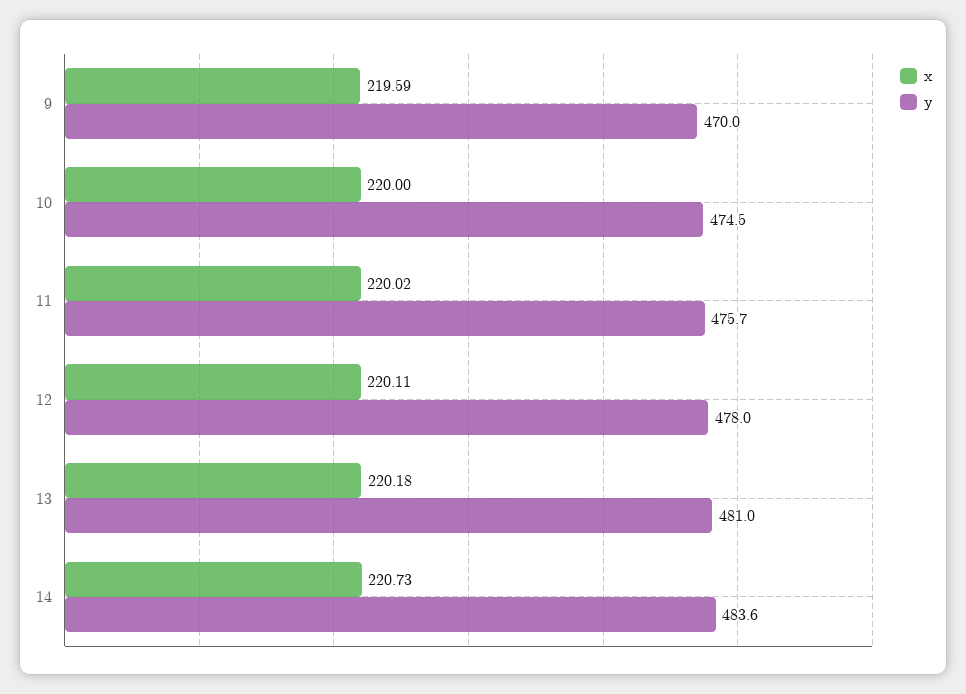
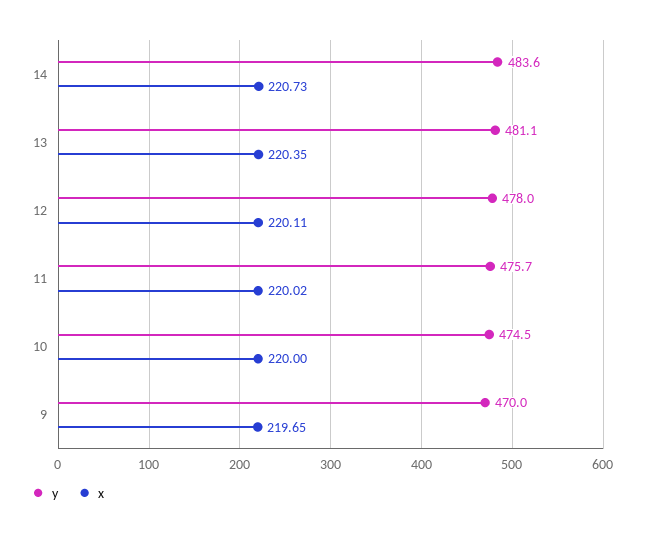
  {
    "x": {
-     "9": 219.59,
+     "9": 219.65,
      "10": 220,
      "11": 220.02,
      "12": 220.11,
-     "13": 220.18,
+     "13": 220.35,
      "14": 220.73
    },
    "y": {
      "9": 470,
      "10": 474.5,
      "11": 475.7,
      "12": 478,
-     "13": 481,
+     "13": 481.1,
      "14": 483.6
    }
  }

